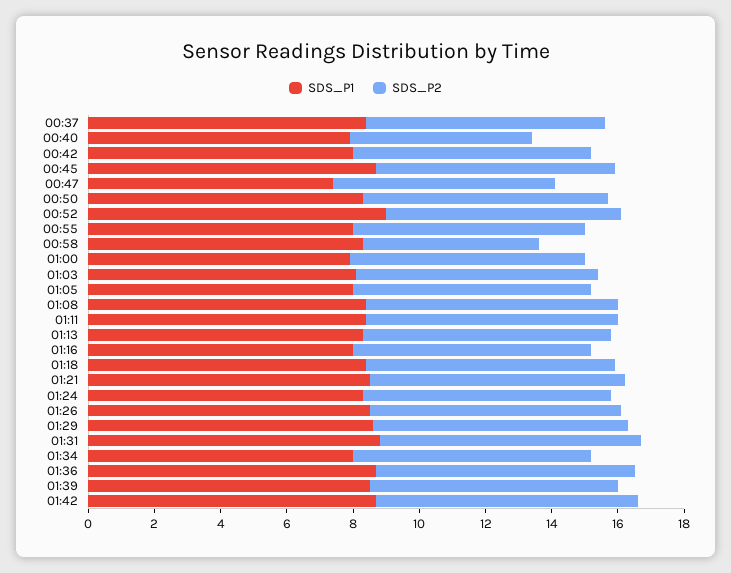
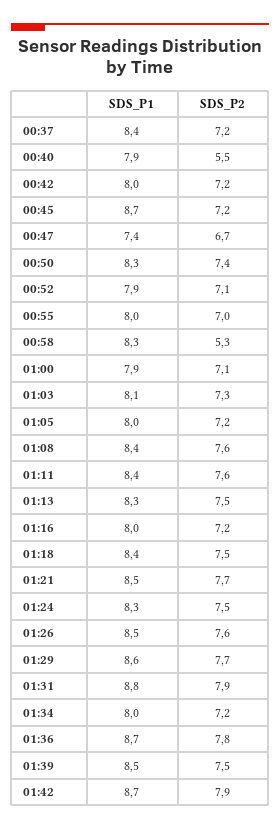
  {
    "SDS_P1": {
      "00:37": 8.4,
      "00:40": 7.9,
      "00:42": 8,
      "00:45": 8.7,
      "00:47": 7.4,
      "00:50": 8.3,
-     "00:52": 9,
+     "00:52": 7.9,
      "00:55": 8,
      "00:58": 8.3,
      "01:00": 7.9,
      "01:03": 8.1,
      "01:05": 8,
      "01:08": 8.4,
      "01:11": 8.4,
      "01:13": 8.3,
      "01:16": 8,
      "01:18": 8.4,
      "01:21": 8.5,
      "01:24": 8.3,
      "01:26": 8.5,
      "01:29": 8.6,
      "01:31": 8.8,
      "01:34": 8,
      "01:36": 8.7,
      "01:39": 8.5,
      "01:42": 8.7
    },
    "SDS_P2": {
      "00:37": 7.2,
      "00:40": 5.5,
      "00:42": 7.2,
      "00:45": 7.2,
      "00:47": 6.7,
      "00:50": 7.4,
      "00:52": 7.1,
      "00:55": 7,
      "00:58": 5.3,
      "01:00": 7.1,
      "01:03": 7.3,
      "01:05": 7.2,
      "01:08": 7.6,
      "01:11": 7.6,
      "01:13": 7.5,
      "01:16": 7.2,
      "01:18": 7.5,
      "01:21": 7.7,
      "01:24": 7.5,
      "01:26": 7.6,
      "01:29": 7.7,
      "01:31": 7.9,
      "01:34": 7.2,
      "01:36": 7.8,
      "01:39": 7.5,
      "01:42": 7.9
    }
  }

